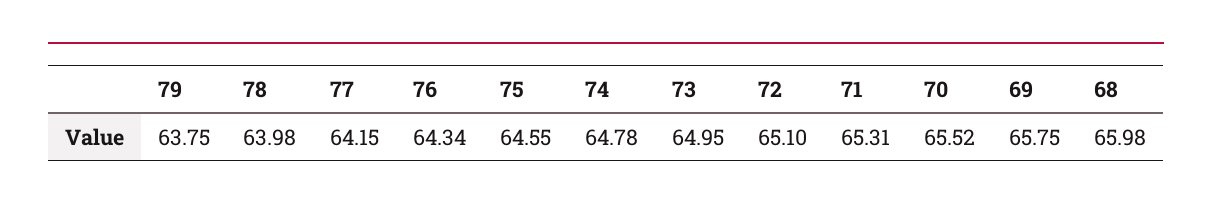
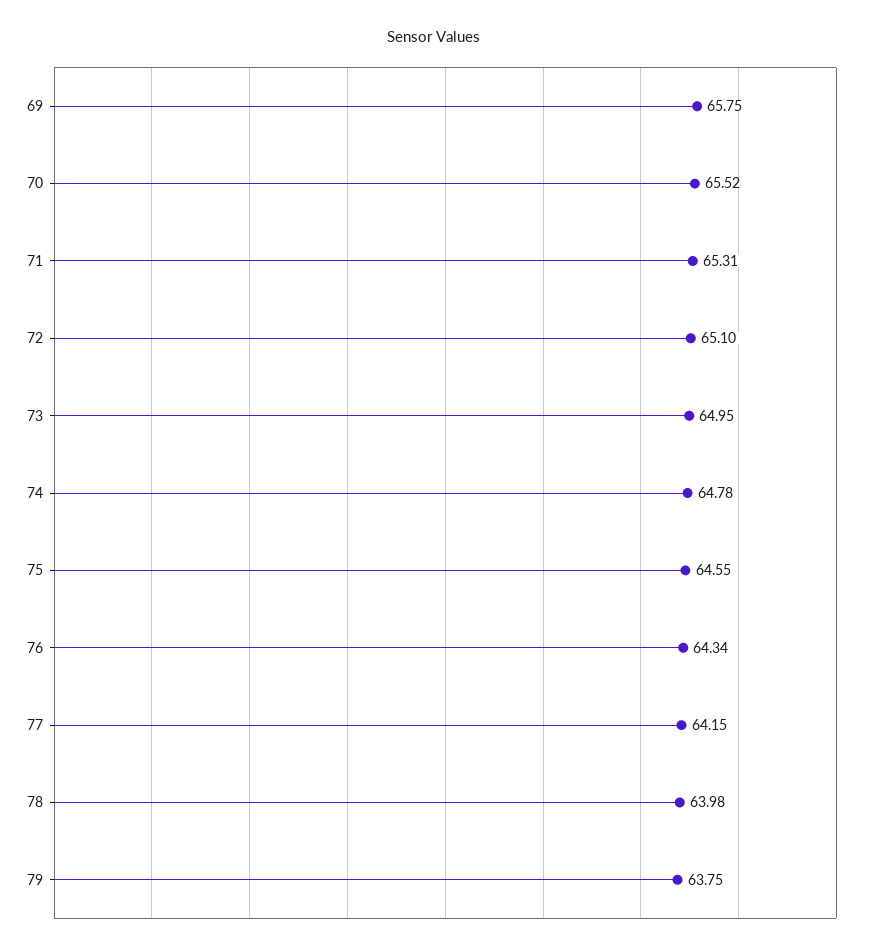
  {
    "79": 63.75,
    "78": 63.98,
    "77": 64.15,
    "76": 64.34,
    "75": 64.55,
    "74": 64.78,
    "73": 64.95,
    "72": 65.1,
    "71": 65.31,
    "70": 65.52,
-   "69": 65.75,
+   "69": 65.75
-   "68": 65.98
  }

